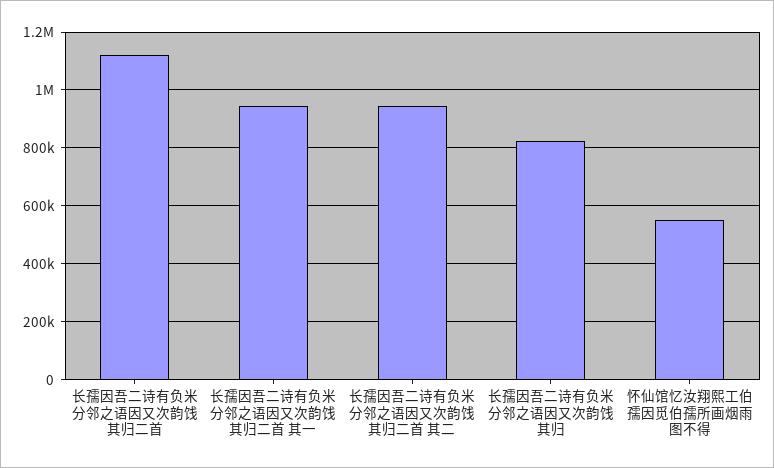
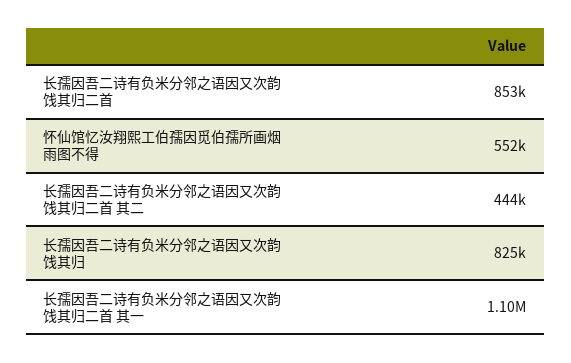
  {
-   "长孺因吾二诗有负米分邻之语因又次韵饯其归二首": 1125000,
+   "长孺因吾二诗有负米分邻之语因又次韵饯其归二首": 853000,
-   "长孺因吾二诗有负米分邻之语因又次韵饯其归二首 其一": 950000,
+   "长孺因吾二诗有负米分邻之语因又次韵饯其归二首 其一": 1100000,
-   "长孺因吾二诗有负米分邻之语因又次韵饯其归二首 其二": 950000,
+   "长孺因吾二诗有负米分邻之语因又次韵饯其归二首 其二": 444000,
    "长孺因吾二诗有负米分邻之语因又次韵饯其归": 825000,
    "怀仙馆忆汝翔熙工伯孺因觅伯孺所画烟雨图不得": 552000
  }

